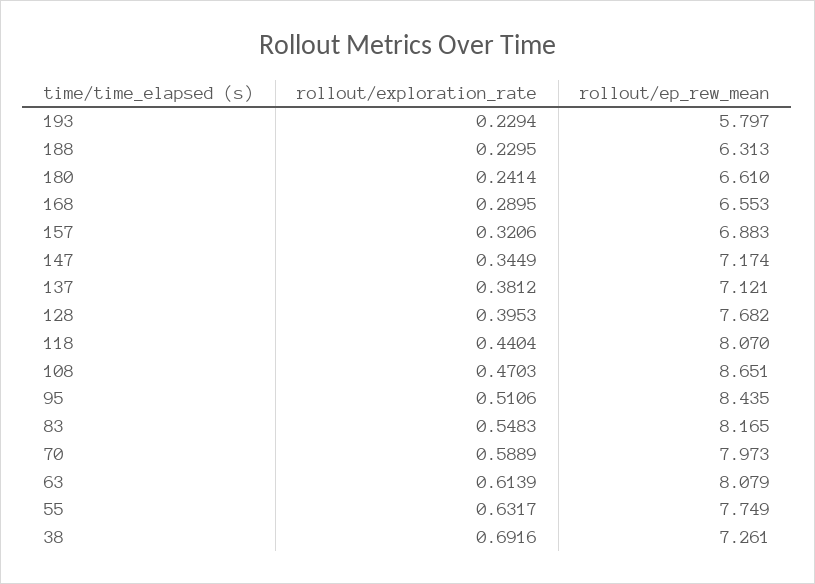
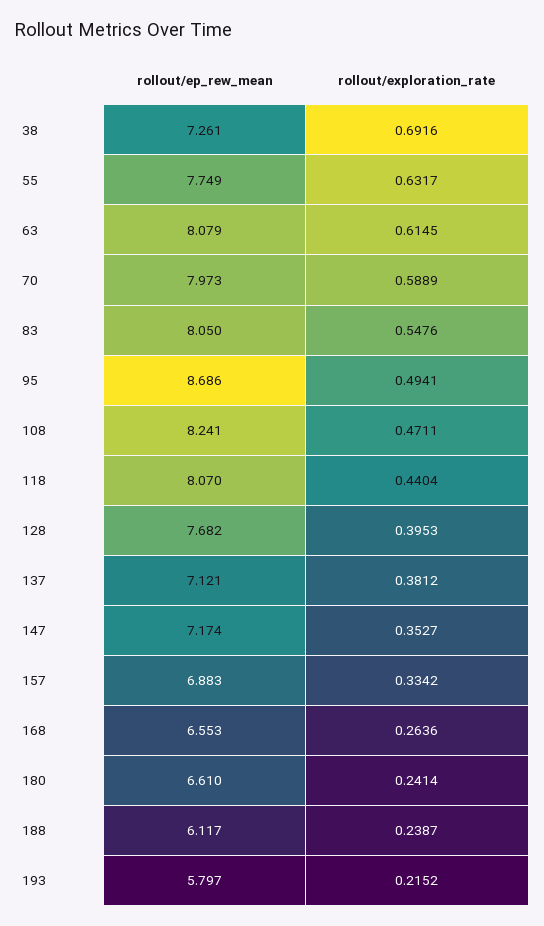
  {
    "rollout/exploration_rate": {
-     "193": 0.2294,
+     "193": 0.2152,
-     "188": 0.2295,
+     "188": 0.2387,
      "180": 0.2414,
-     "168": 0.2895,
+     "168": 0.2636,
-     "157": 0.3206,
+     "157": 0.3342,
-     "147": 0.3449,
+     "147": 0.3527,
      "137": 0.3812,
      "128": 0.3953,
      "118": 0.4404,
-     "108": 0.4703,
+     "108": 0.4711,
-     "95": 0.5106,
+     "95": 0.4941,
-     "83": 0.5483,
+     "83": 0.5476,
      "70": 0.5889,
-     "63": 0.6139,
+     "63": 0.6145,
      "55": 0.6317,
      "38": 0.6916
    },
    "rollout/ep_rew_mean": {
      "193": 5.797,
-     "188": 6.313,
+     "188": 6.117,
      "180": 6.61,
      "168": 6.553,
      "157": 6.883,
      "147": 7.174,
      "137": 7.121,
      "128": 7.682,
      "118": 8.07,
-     "108": 8.651,
+     "108": 8.241,
-     "95": 8.435,
+     "95": 8.686,
-     "83": 8.165,
+     "83": 8.05,
      "70": 7.973,
      "63": 8.079,
      "55": 7.749,
      "38": 7.261
    }
  }

